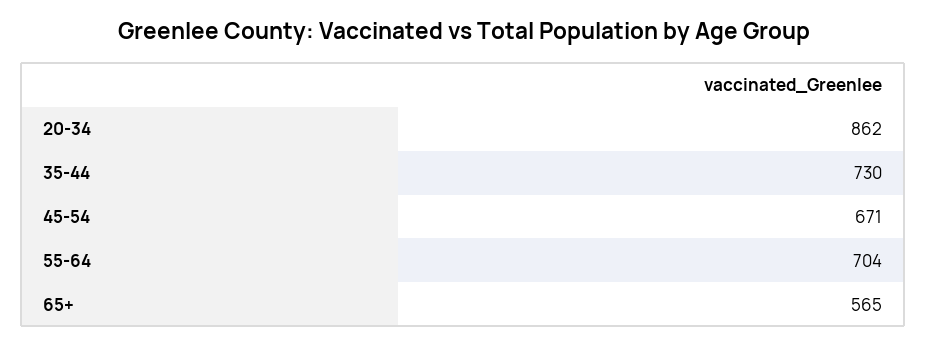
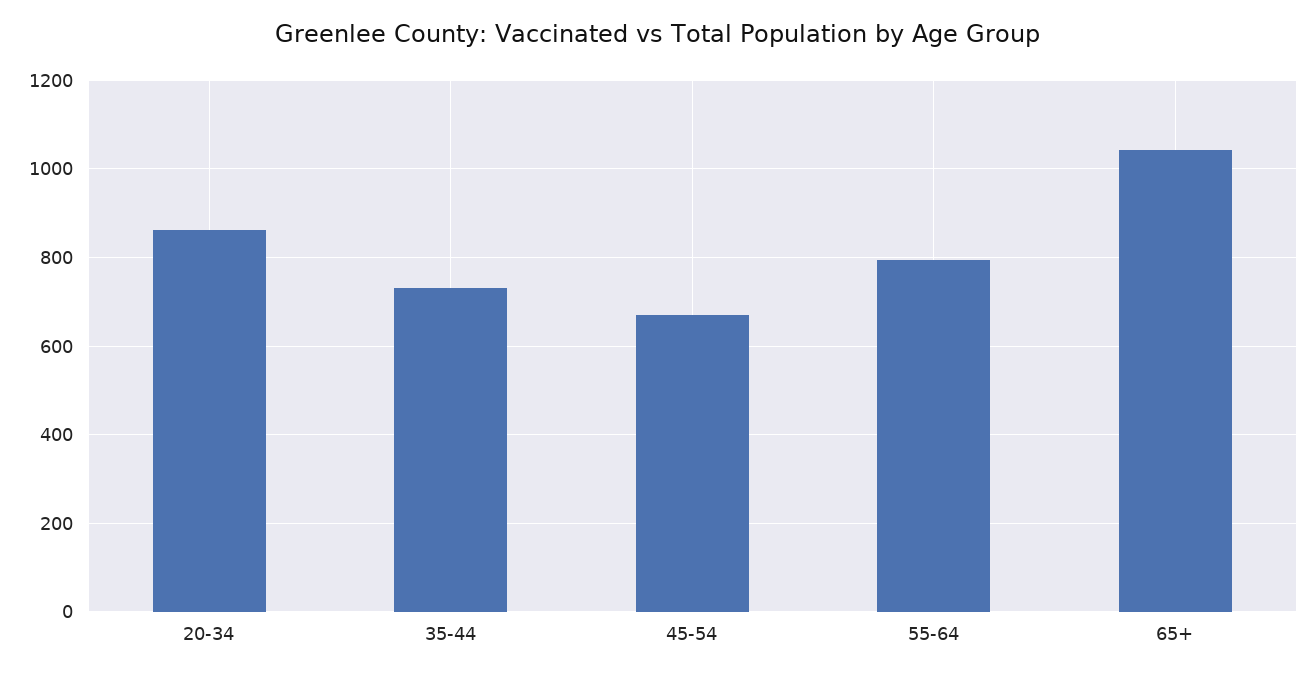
  {
    "20-34": 862,
    "35-44": 730,
    "45-54": 671,
-   "55-64": 704,
+   "55-64": 800,
-   "65+": 565
+   "65+": 1040
  }

